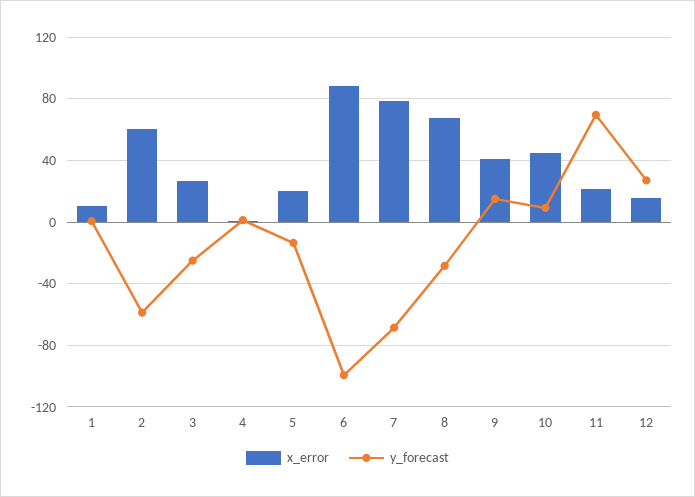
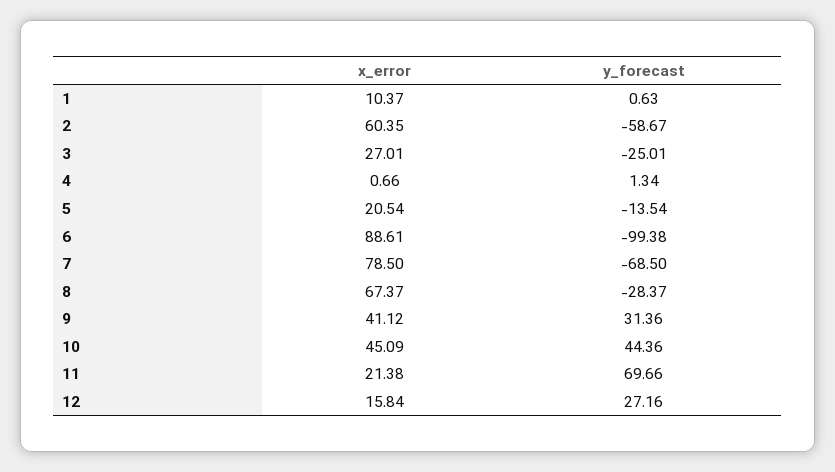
  {
    "x_error": {
      "1": 10.37,
      "2": 60.35,
      "3": 27.01,
      "4": 0.66,
      "5": 20.54,
      "6": 88.61,
      "7": 78.5,
      "8": 67.37,
      "9": 41.12,
      "10": 45.09,
      "11": 21.38,
      "12": 15.84
    },
    "y_forecast": {
      "1": 0.63,
      "2": -58.67,
      "3": -25.01,
      "4": 1.34,
      "5": -13.54,
      "6": -99.38,
      "7": -68.5,
      "8": -28.37,
-     "9": 15,
+     "9": 31.36,
-     "10": 10,
+     "10": 44.36,
      "11": 69.66,
      "12": 27.16
    }
  }

